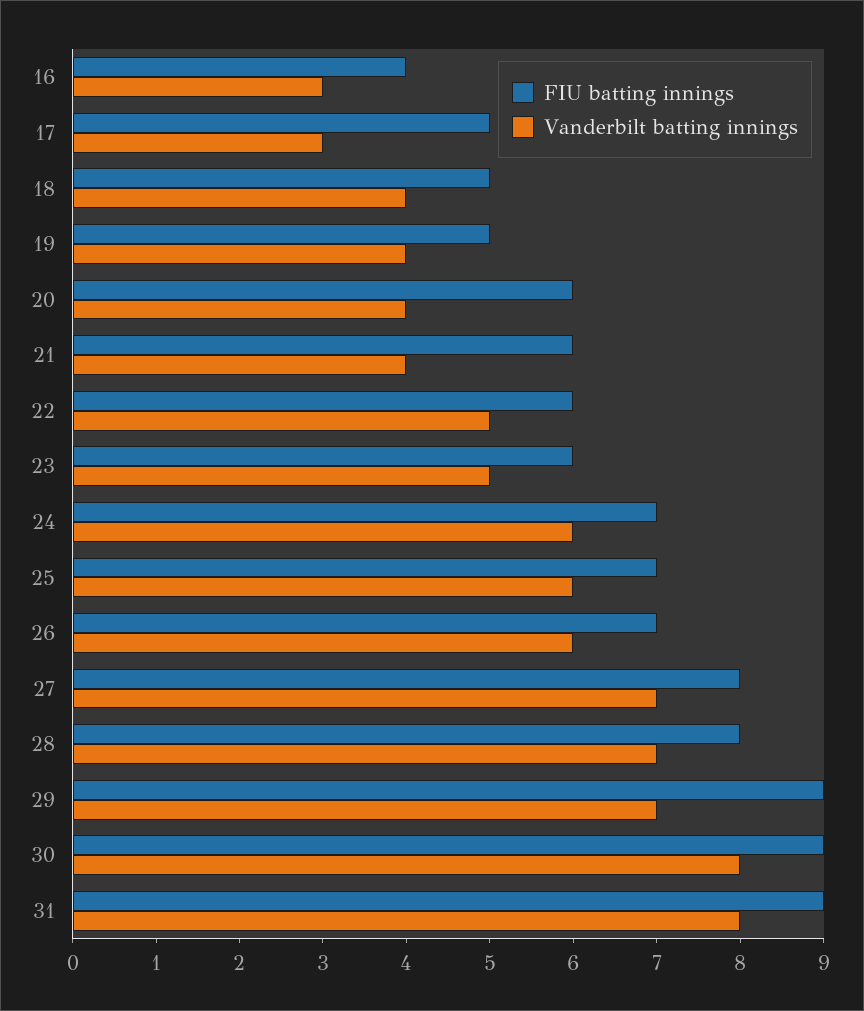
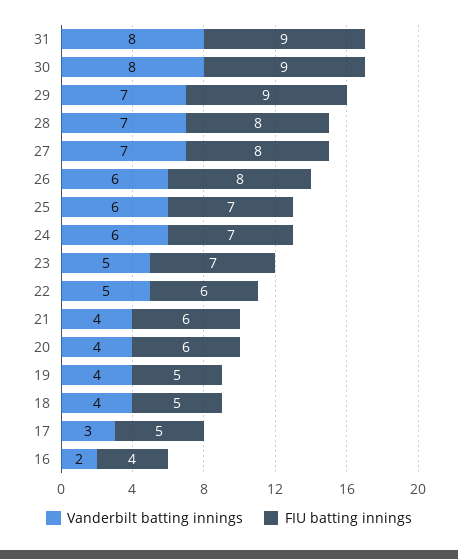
  {
    "FIU batting innings": {
      "16": 4,
      "17": 5,
      "18": 5,
      "19": 5,
      "20": 6,
      "21": 6,
      "22": 6,
-     "23": 6,
+     "23": 7,
      "24": 7,
      "25": 7,
-     "26": 7,
+     "26": 8,
      "27": 8,
      "28": 8,
      "29": 9,
      "30": 9,
      "31": 9
    },
    "Vanderbilt batting innings": {
-     "16": 3,
+     "16": 2,
      "17": 3,
      "18": 4,
      "19": 4,
      "20": 4,
      "21": 4,
      "22": 5,
      "23": 5,
      "24": 6,
      "25": 6,
      "26": 6,
      "27": 7,
      "28": 7,
      "29": 7,
      "30": 8,
      "31": 8
    }
  }

